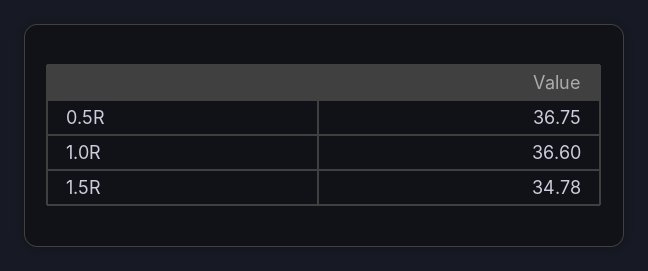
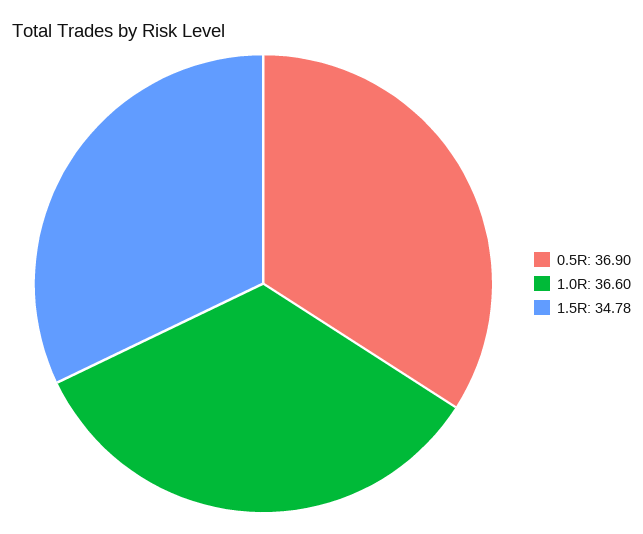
  {
-   "0.5R": 36.75,
+   "0.5R": 36.9,
    "1.0R": 36.6,
    "1.5R": 34.78
  }

